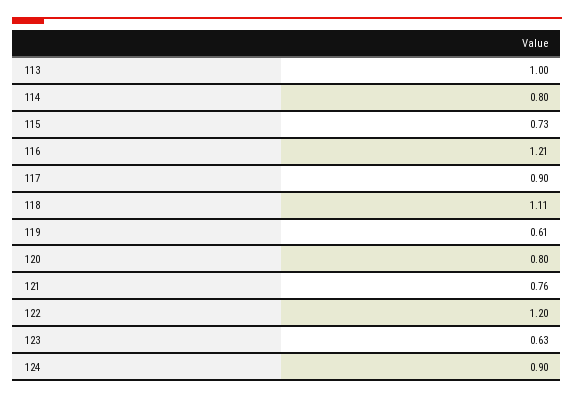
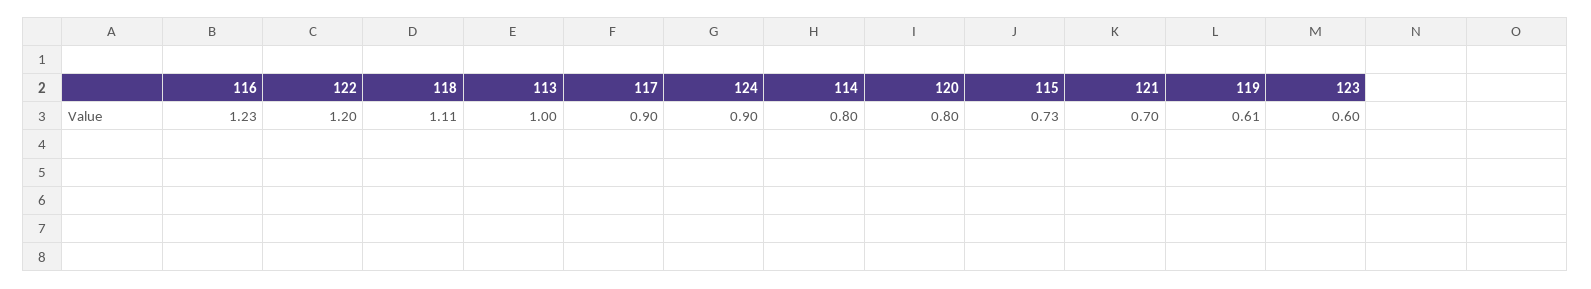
  {
    "113": 1,
    "114": 0.8,
    "115": 0.73,
-   "116": 1.21,
+   "116": 1.23,
    "117": 0.9,
    "118": 1.11,
    "119": 0.61,
    "120": 0.8,
-   "121": 0.76,
+   "121": 0.7,
    "122": 1.2,
-   "123": 0.63,
+   "123": 0.6,
    "124": 0.9
  }

